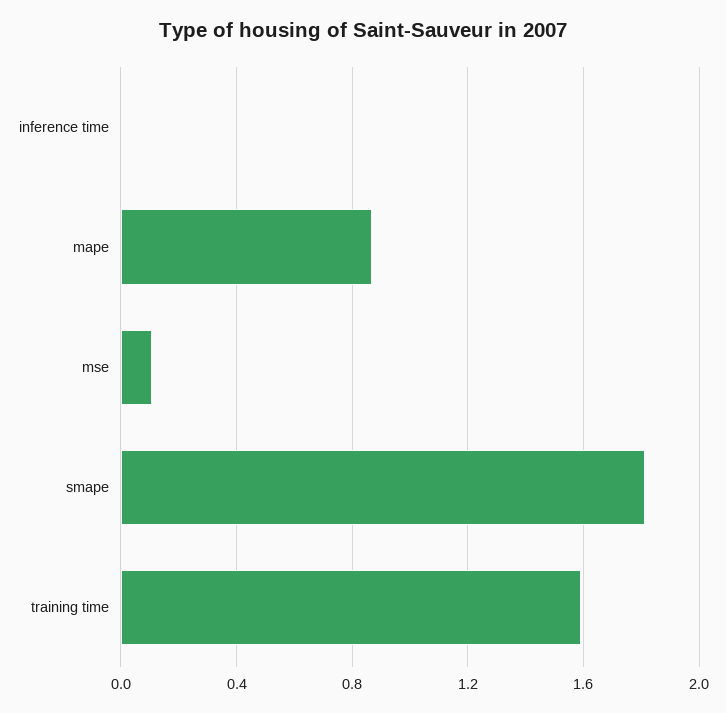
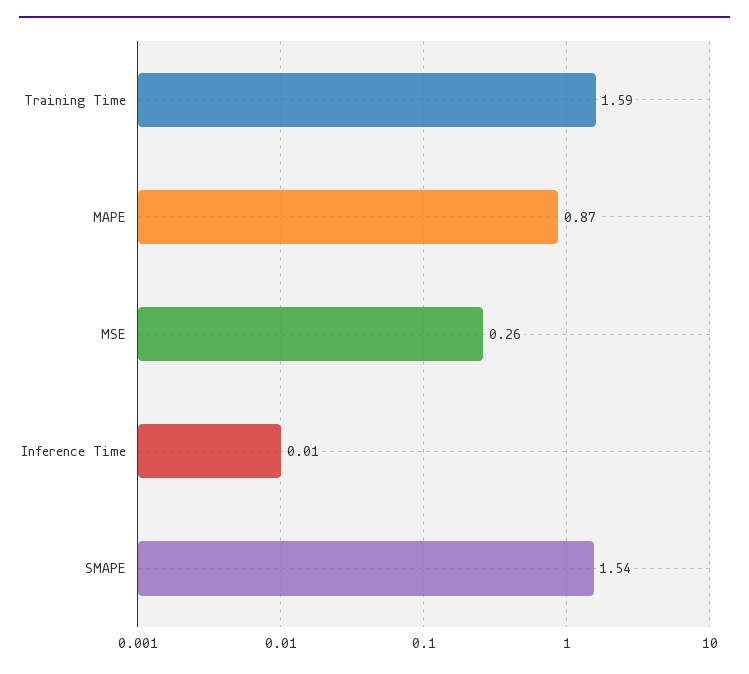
  {
    "inference time": 0.01,
    "mape": 0.87,
-   "mse": 0.1,
+   "mse": 0.26,
-   "smape": 1.8,
+   "smape": 1.54,
    "training time": 1.59
  }

